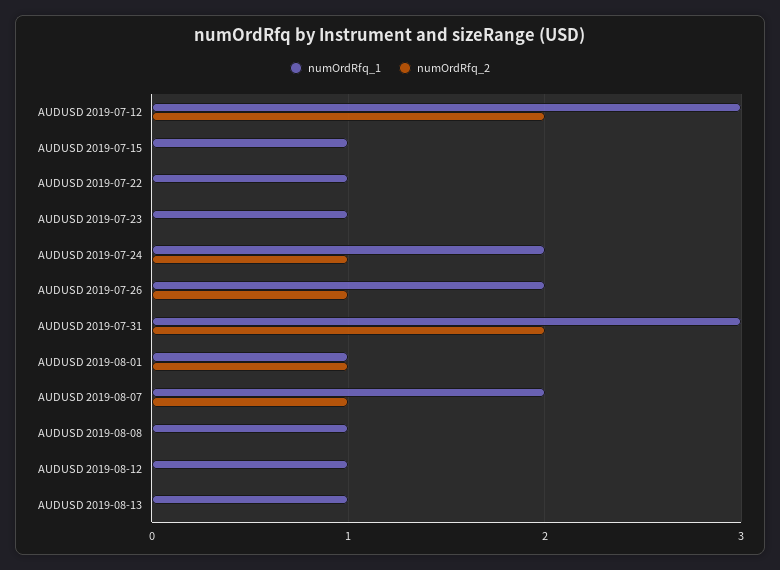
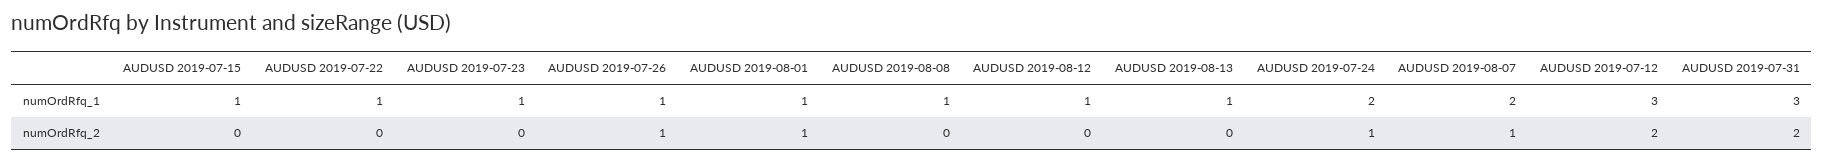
  {
    "numOrdRfq_1": {
      "AUDUSD 2019-07-12": 3,
      "AUDUSD 2019-07-15": 1,
      "AUDUSD 2019-07-22": 1,
      "AUDUSD 2019-07-23": 1,
      "AUDUSD 2019-07-24": 2,
-     "AUDUSD 2019-07-26": 2,
+     "AUDUSD 2019-07-26": 1,
      "AUDUSD 2019-07-31": 3,
      "AUDUSD 2019-08-01": 1,
      "AUDUSD 2019-08-07": 2,
      "AUDUSD 2019-08-08": 1,
      "AUDUSD 2019-08-12": 1,
      "AUDUSD 2019-08-13": 1
    },
    "numOrdRfq_2": {
      "AUDUSD 2019-07-12": 2,
      "AUDUSD 2019-07-15": 0,
      "AUDUSD 2019-07-22": 0,
      "AUDUSD 2019-07-23": 0,
      "AUDUSD 2019-07-24": 1,
      "AUDUSD 2019-07-26": 1,
      "AUDUSD 2019-07-31": 2,
      "AUDUSD 2019-08-01": 1,
      "AUDUSD 2019-08-07": 1,
      "AUDUSD 2019-08-08": 0,
      "AUDUSD 2019-08-12": 0,
      "AUDUSD 2019-08-13": 0
    }
  }

